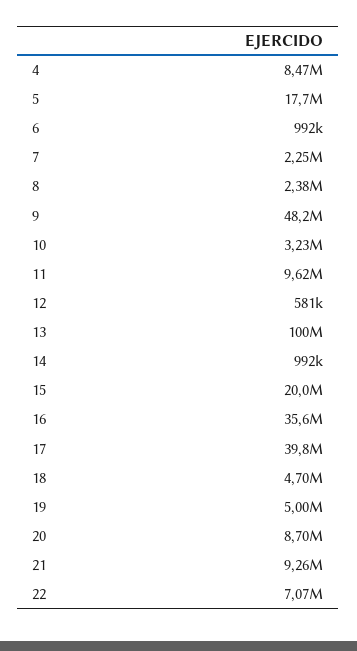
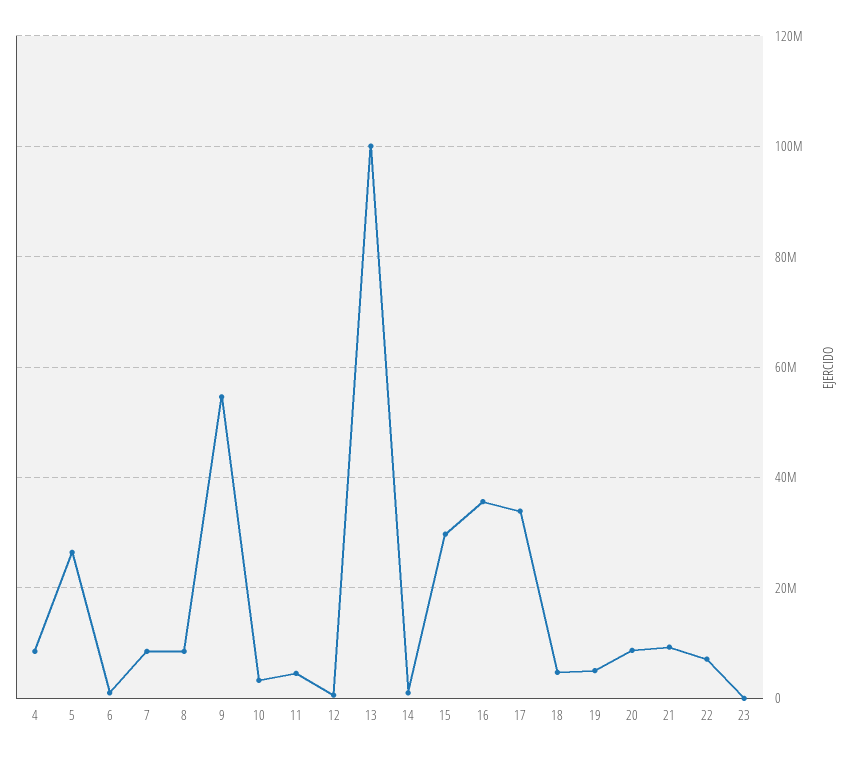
  {
    "4": 8470000,
-   "5": 17700000,
+   "5": 26000000,
    "6": 992000,
-   "7": 2250000,
+   "7": 8000000,
-   "8": 2380000,
+   "8": 8000000,
-   "9": 48200000,
+   "9": 54000000,
    "10": 3230000,
-   "11": 9620000,
+   "11": 4000000,
    "12": 581000,
    "13": 100000000,
    "14": 992000,
-   "15": 20000000,
+   "15": 30000000,
    "16": 35600000,
-   "17": 39800000,
+   "17": 34000000,
    "18": 4700000,
    "19": 5000000,
    "20": 8700000,
    "21": 9260000,
-   "22": 7070000
+   "22": 7070000,
+   "23": 0
  }

